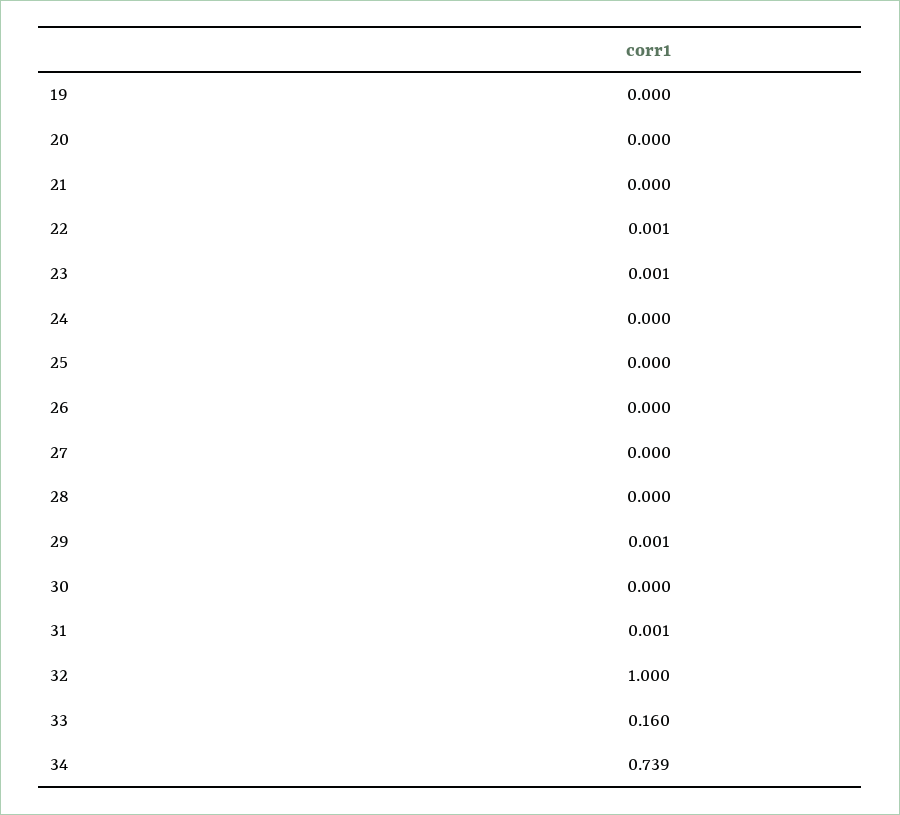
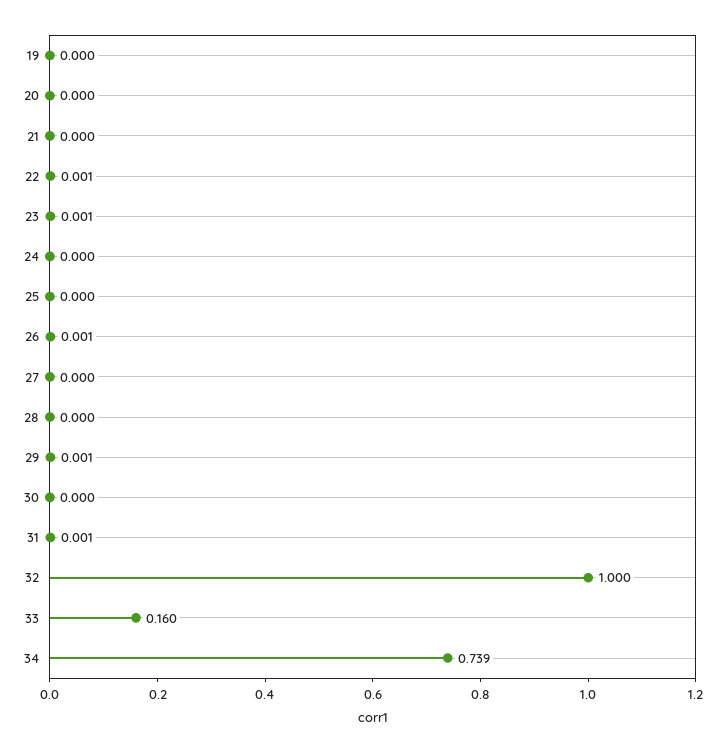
  {
    "19": 0,
    "20": 0,
    "21": 0,
    "22": 0.001,
    "23": 0.001,
    "24": 0,
    "25": 0,
-   "26": 0,
+   "26": 0.001,
    "27": 0,
    "28": 0,
    "29": 0.001,
    "30": 0,
    "31": 0.001,
    "32": 1,
    "33": 0.16,
    "34": 0.739
  }

